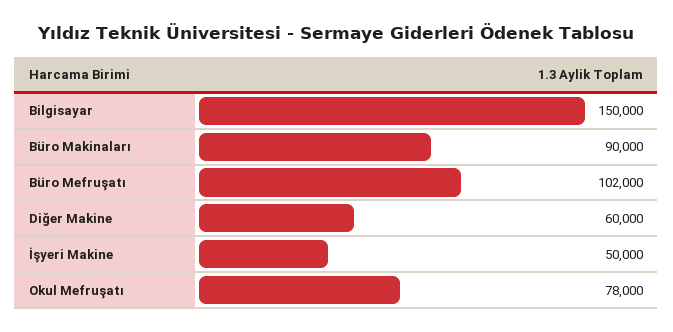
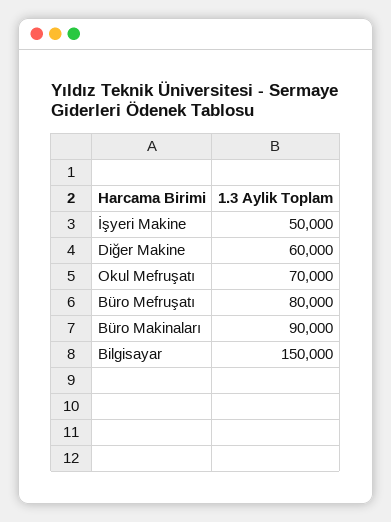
  {
    "Bilgisayar": 150000,
    "Büro Makinaları": 90000,
-   "Büro Mefruşatı": 102000,
+   "Büro Mefruşatı": 80000,
    "Diğer Makine": 60000,
    "İşyeri Makine": 50000,
-   "Okul Mefruşatı": 78000
+   "Okul Mefruşatı": 70000
  }

